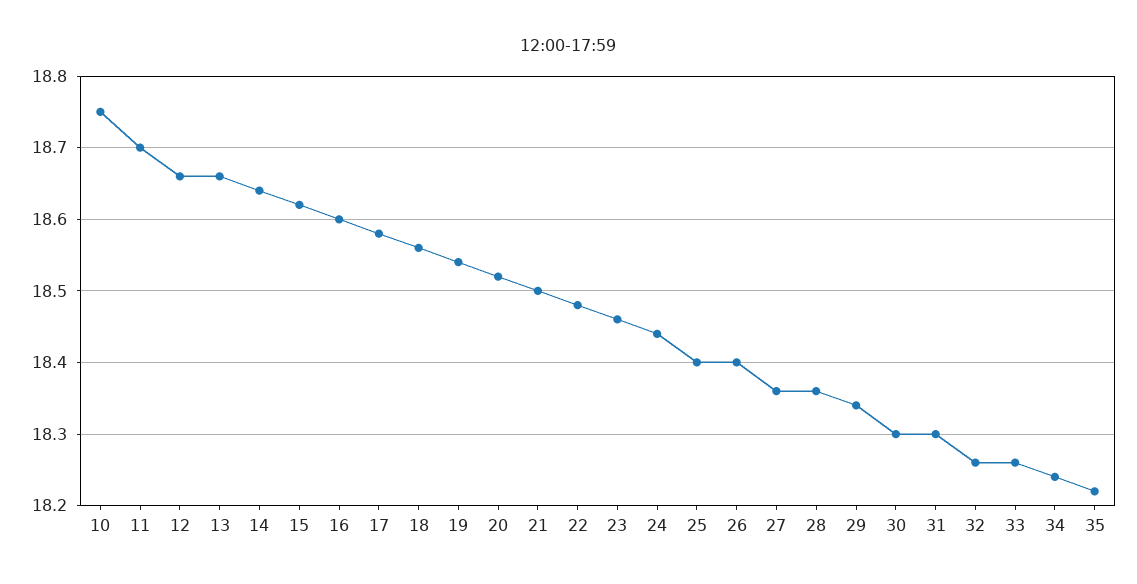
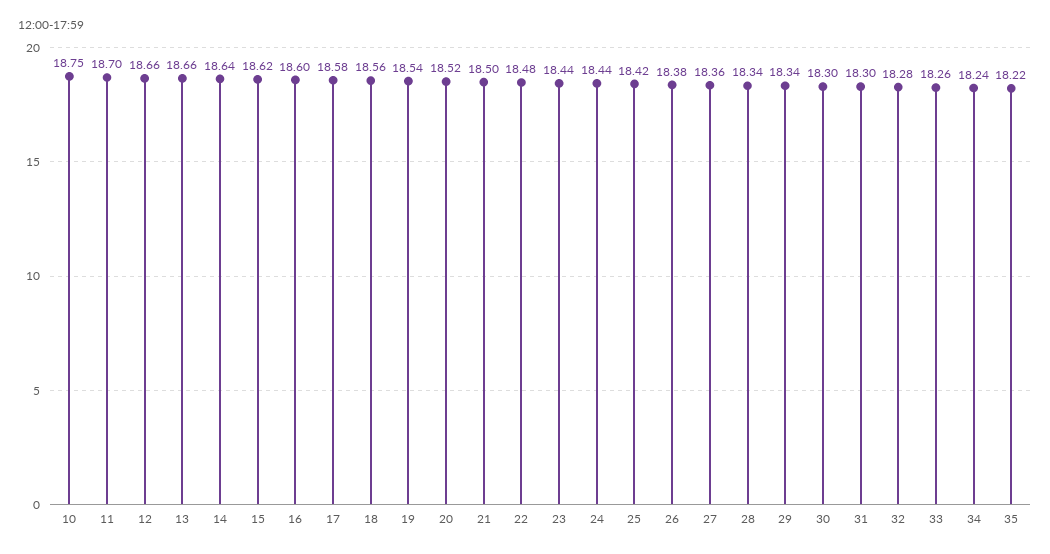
  {
    "10": 18.75,
    "11": 18.7,
    "12": 18.66,
    "13": 18.66,
    "14": 18.64,
    "15": 18.62,
    "16": 18.6,
    "17": 18.58,
    "18": 18.56,
    "19": 18.54,
    "20": 18.52,
    "21": 18.5,
    "22": 18.48,
-   "23": 18.46,
+   "23": 18.44,
    "24": 18.44,
-   "25": 18.4,
+   "25": 18.42,
-   "26": 18.4,
+   "26": 18.38,
    "27": 18.36,
-   "28": 18.36,
+   "28": 18.34,
    "29": 18.34,
    "30": 18.3,
    "31": 18.3,
-   "32": 18.26,
+   "32": 18.28,
    "33": 18.26,
    "34": 18.24,
    "35": 18.22
  }

